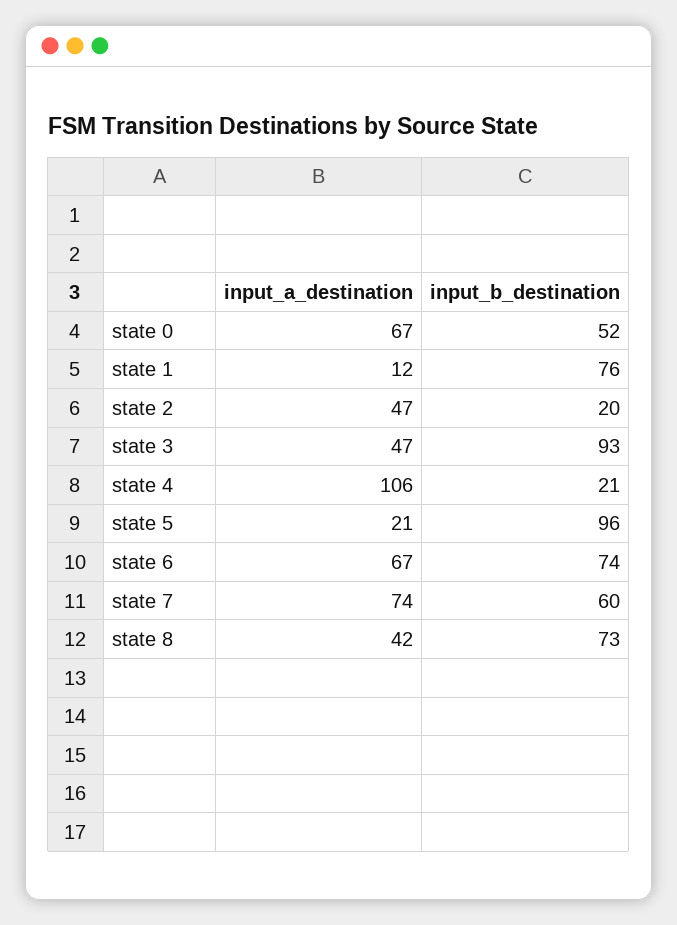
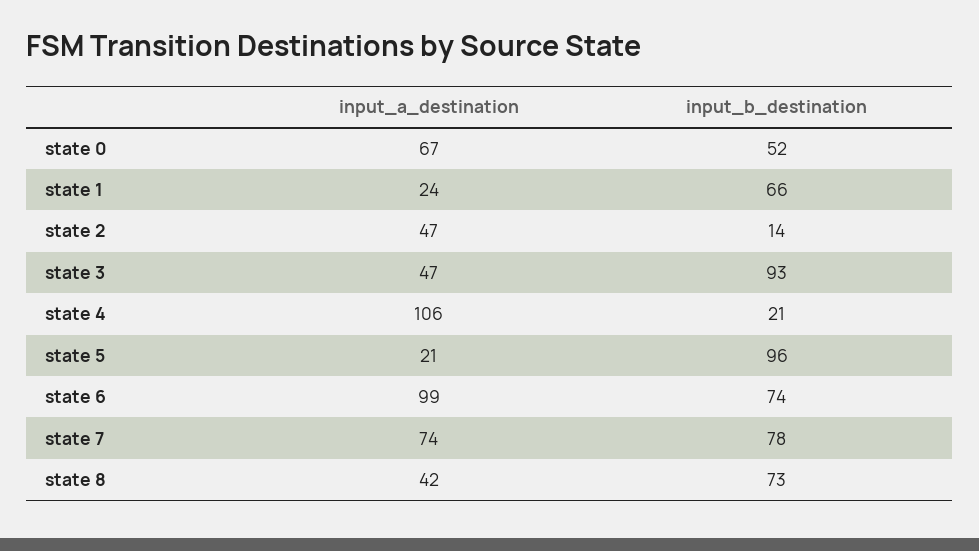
  {
    "input_a_destination": {
      "state 0": 67,
-     "state 1": 12,
+     "state 1": 24,
      "state 2": 47,
      "state 3": 47,
      "state 4": 106,
      "state 5": 21,
-     "state 6": 67,
+     "state 6": 99,
      "state 7": 74,
      "state 8": 42
    },
    "input_b_destination": {
      "state 0": 52,
-     "state 1": 76,
+     "state 1": 66,
-     "state 2": 20,
+     "state 2": 14,
      "state 3": 93,
      "state 4": 21,
      "state 5": 96,
      "state 6": 74,
-     "state 7": 60,
+     "state 7": 78,
      "state 8": 73
    }
  }

